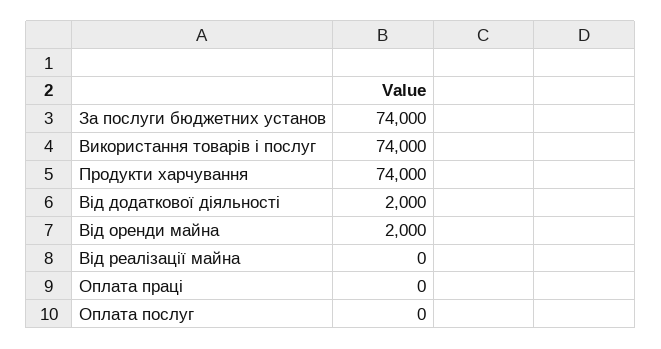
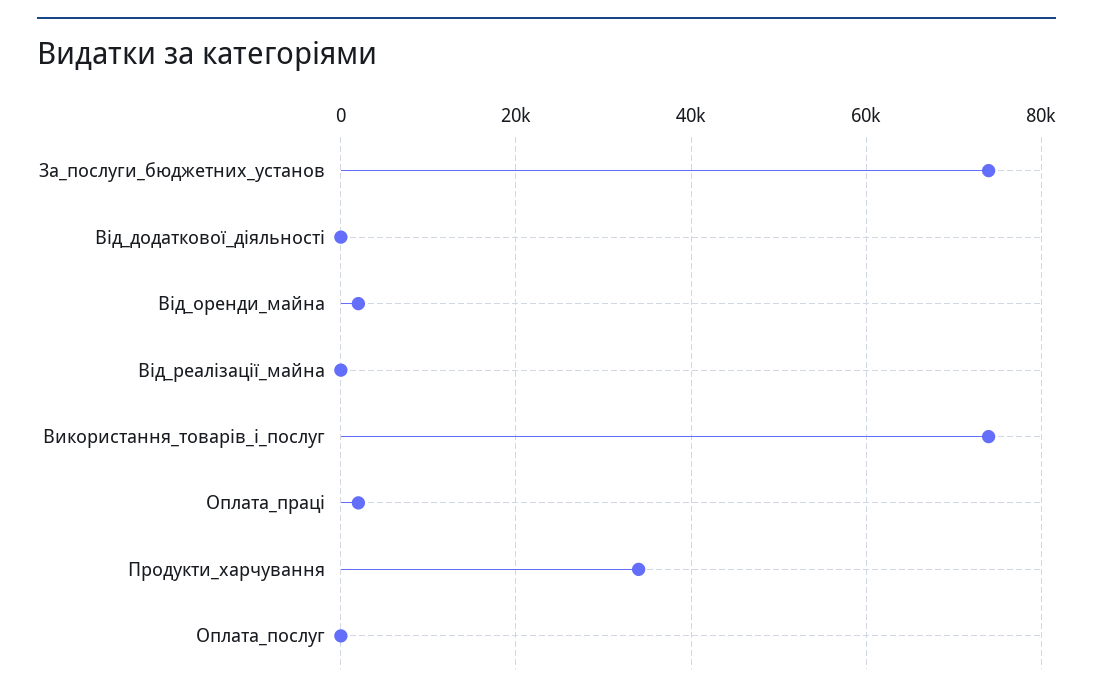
  {
    "За послуги бюджетних установ": 74000,
    "Використання товарів і послуг": 74000,
-   "Продукти харчування": 74000,
+   "Продукти харчування": 34000,
-   "Від додаткової діяльності": 2000,
+   "Від додаткової діяльності": 0,
    "Від оренди майна": 2000,
    "Від реалізації майна": 0,
-   "Оплата праці": 0,
+   "Оплата праці": 2000,
    "Оплата послуг": 0
  }

